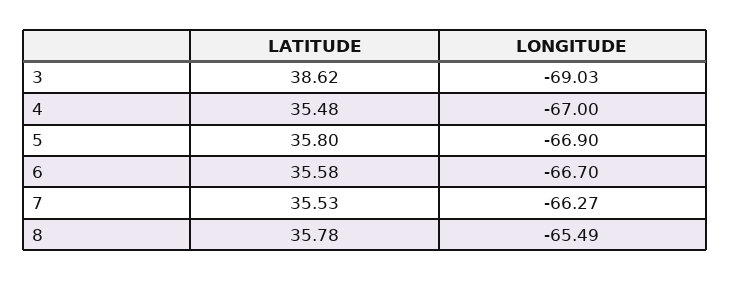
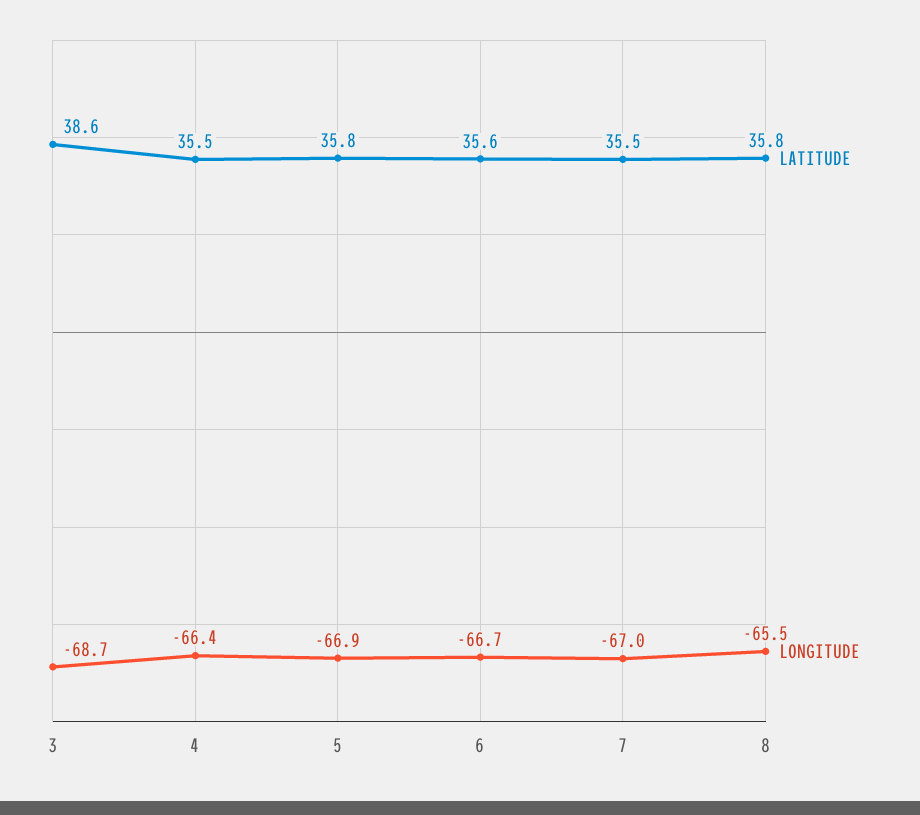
  {
    "LATITUDE": {
      "3": 38.62,
      "4": 35.48,
      "5": 35.8,
      "6": 35.58,
      "7": 35.53,
      "8": 35.78
    },
    "LONGITUDE": {
-     "3": -69.03,
+     "3": -68.7,
-     "4": -67,
+     "4": -66.4,
      "5": -66.9,
      "6": -66.7,
-     "7": -66.27,
+     "7": -67,
      "8": -65.49
    }
  }

